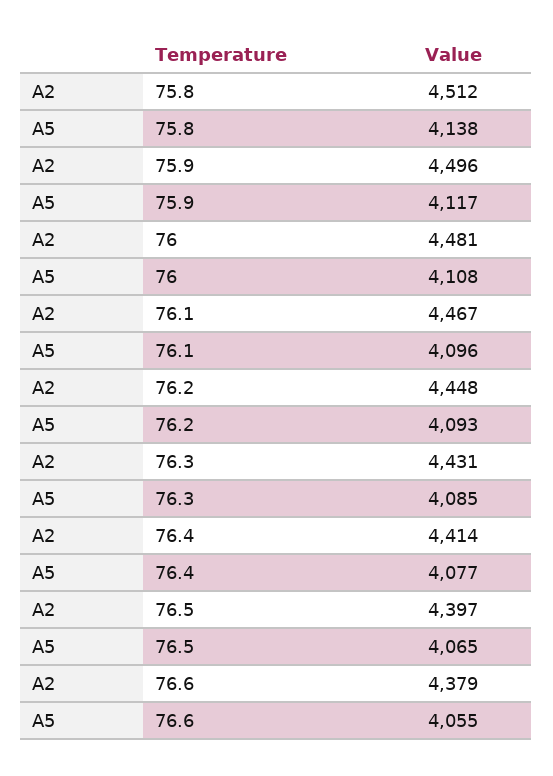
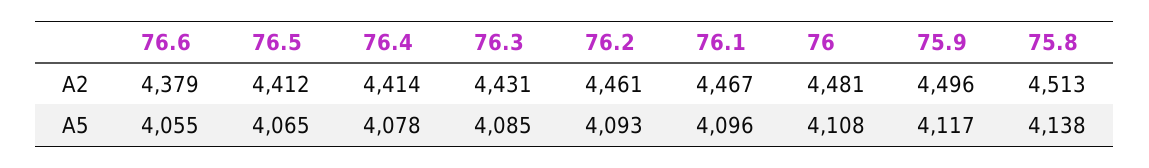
  {
    "A2": {
-     "75.8": 4512,
+     "75.8": 4513,
      "75.9": 4496,
      "76": 4481,
      "76.1": 4467,
-     "76.2": 4448,
+     "76.2": 4461,
      "76.3": 4431,
      "76.4": 4414,
-     "76.5": 4397,
+     "76.5": 4412,
      "76.6": 4379
    },
    "A5": {
      "75.8": 4138,
      "75.9": 4117,
      "76": 4108,
      "76.1": 4096,
      "76.2": 4093,
      "76.3": 4085,
-     "76.4": 4077,
+     "76.4": 4078,
      "76.5": 4065,
      "76.6": 4055
    }
  }

